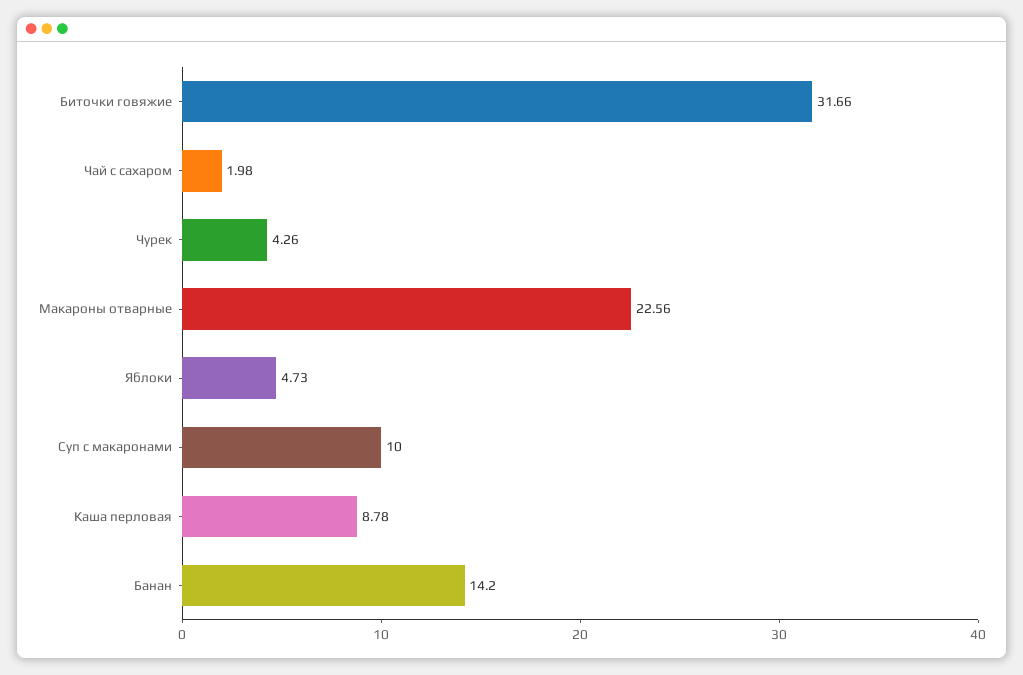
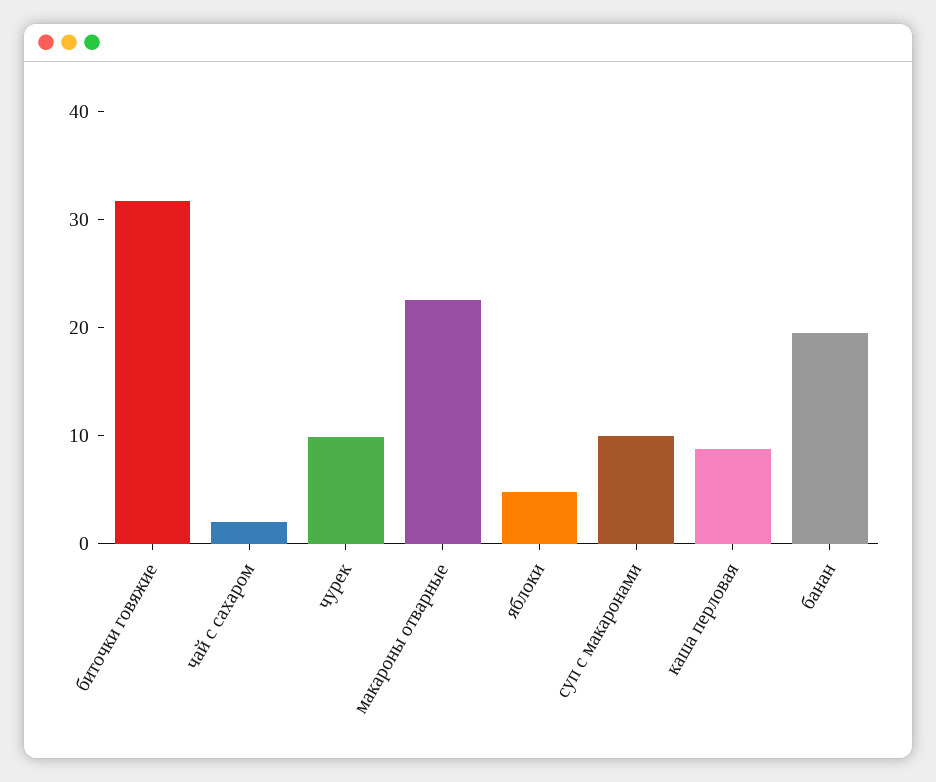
  {
    "Биточки говяжие": 31.66,
    "Чай с сахаром": 1.98,
-   "Чурек": 4.26,
+   "Чурек": 10,
    "Макароны отварные": 22.56,
    "Яблоки": 4.73,
    "Суп с макаронами": 10,
    "Каша перловая": 8.78,
-   "Банан": 14.2
+   "Банан": 20
  }

